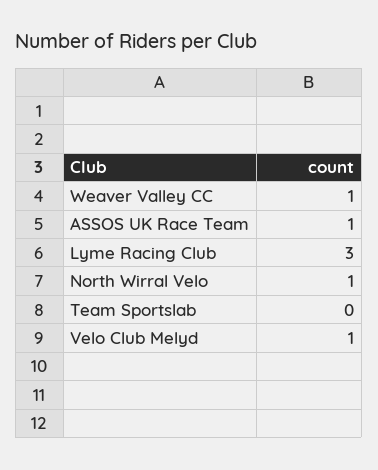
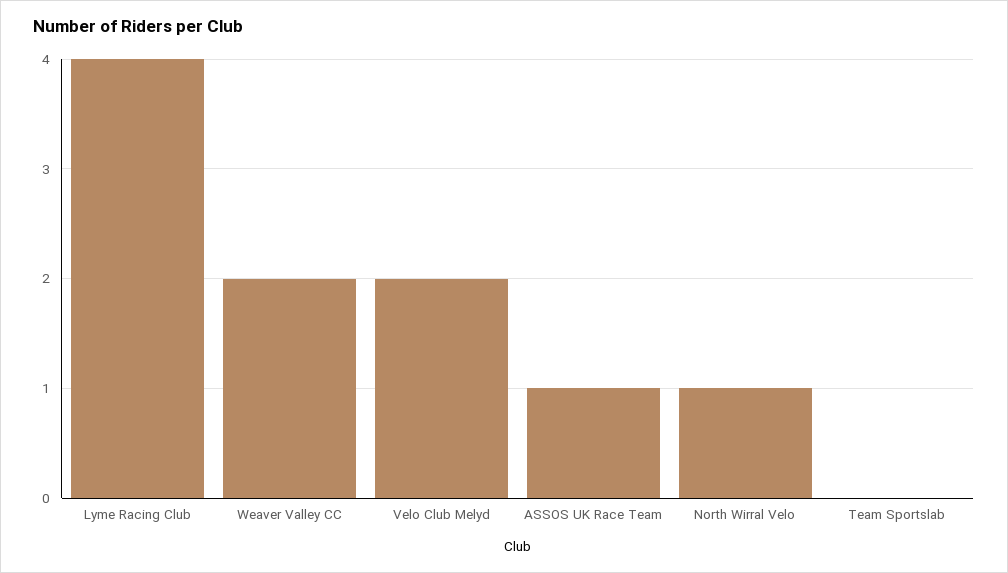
  {
-   "Weaver Valley CC": 1,
+   "Weaver Valley CC": 2,
    "ASSOS UK Race Team": 1,
-   "Lyme Racing Club": 3,
+   "Lyme Racing Club": 4,
    "North Wirral Velo": 1,
    "Team Sportslab": 0,
-   "Velo Club Melyd": 1
+   "Velo Club Melyd": 2
  }

